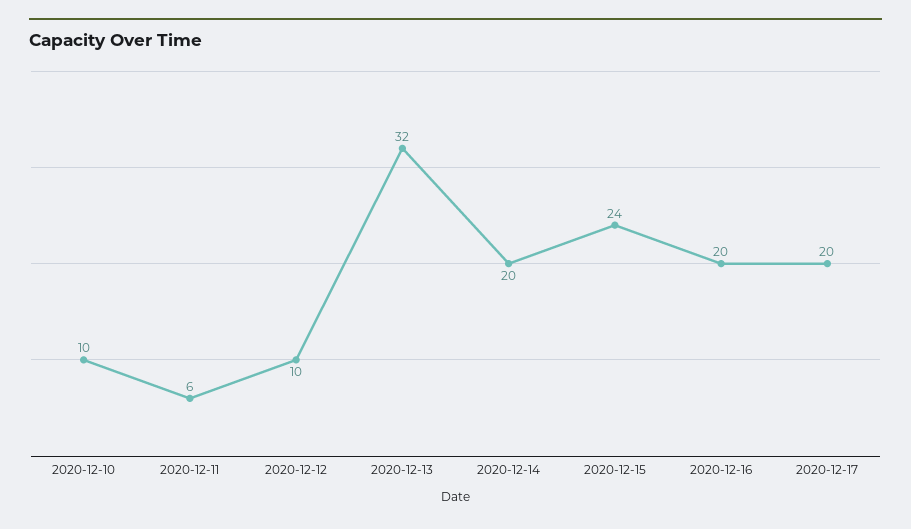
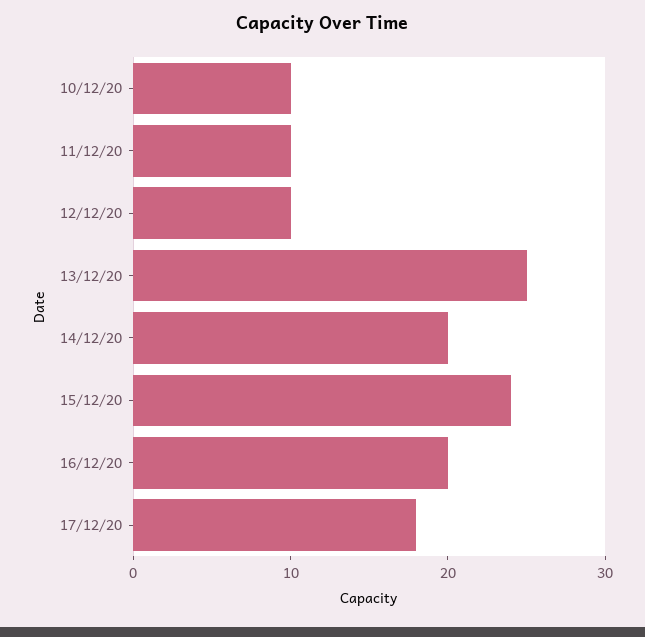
  {
    "2020-12-10": 10,
-   "2020-12-11": 6,
+   "2020-12-11": 10,
    "2020-12-12": 10,
-   "2020-12-13": 32,
+   "2020-12-13": 25,
    "2020-12-14": 20,
    "2020-12-15": 24,
    "2020-12-16": 20,
-   "2020-12-17": 20
+   "2020-12-17": 18
  }

